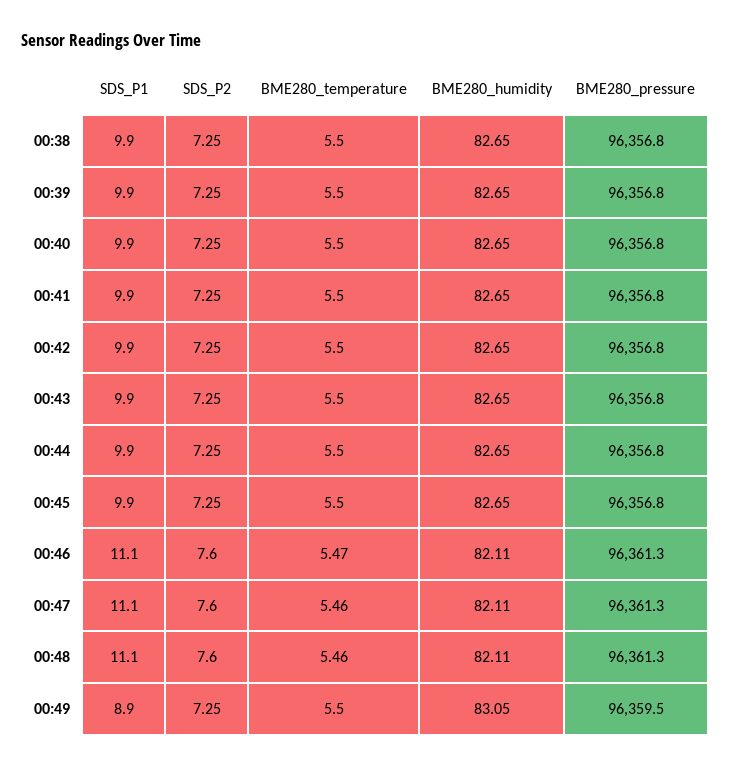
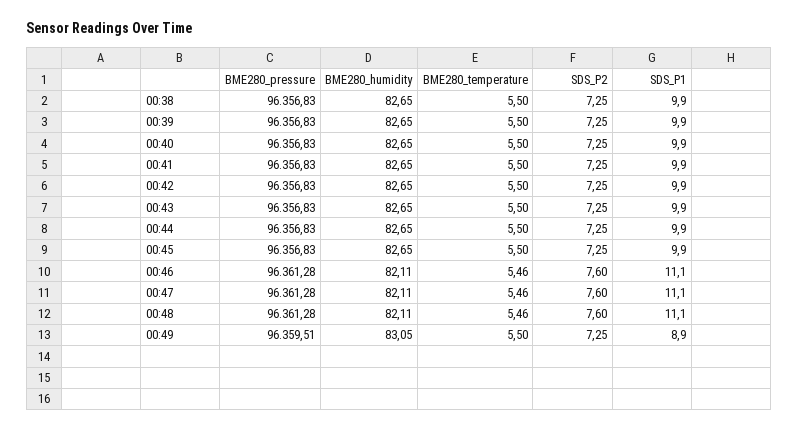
  {
    "SDS_P1": {
      "00:38": 9.9,
      "00:39": 9.9,
      "00:40": 9.9,
      "00:41": 9.9,
      "00:42": 9.9,
      "00:43": 9.9,
      "00:44": 9.9,
      "00:45": 9.9,
      "00:46": 11.1,
      "00:47": 11.1,
      "00:48": 11.1,
      "00:49": 8.9
    },
    "SDS_P2": {
      "00:38": 7.25,
      "00:39": 7.25,
      "00:40": 7.25,
      "00:41": 7.25,
      "00:42": 7.25,
      "00:43": 7.25,
      "00:44": 7.25,
      "00:45": 7.25,
      "00:46": 7.6,
      "00:47": 7.6,
      "00:48": 7.6,
      "00:49": 7.25
    },
    "BME280_temperature": {
      "00:38": 5.5,
      "00:39": 5.5,
      "00:40": 5.5,
      "00:41": 5.5,
      "00:42": 5.5,
      "00:43": 5.5,
      "00:44": 5.5,
      "00:45": 5.5,
-     "00:46": 5.47,
+     "00:46": 5.46,
      "00:47": 5.46,
      "00:48": 5.46,
      "00:49": 5.5
    },
    "BME280_humidity": {
      "00:38": 82.65,
      "00:39": 82.65,
      "00:40": 82.65,
      "00:41": 82.65,
      "00:42": 82.65,
      "00:43": 82.65,
      "00:44": 82.65,
      "00:45": 82.65,
      "00:46": 82.11,
      "00:47": 82.11,
      "00:48": 82.11,
      "00:49": 83.05
    },
    "BME280_pressure": {
      "00:38": 96356.83,
      "00:39": 96356.83,
      "00:40": 96356.83,
      "00:41": 96356.83,
      "00:42": 96356.83,
      "00:43": 96356.83,
      "00:44": 96356.83,
      "00:45": 96356.83,
      "00:46": 96361.28,
      "00:47": 96361.28,
      "00:48": 96361.28,
      "00:49": 96359.51
    }
  }

